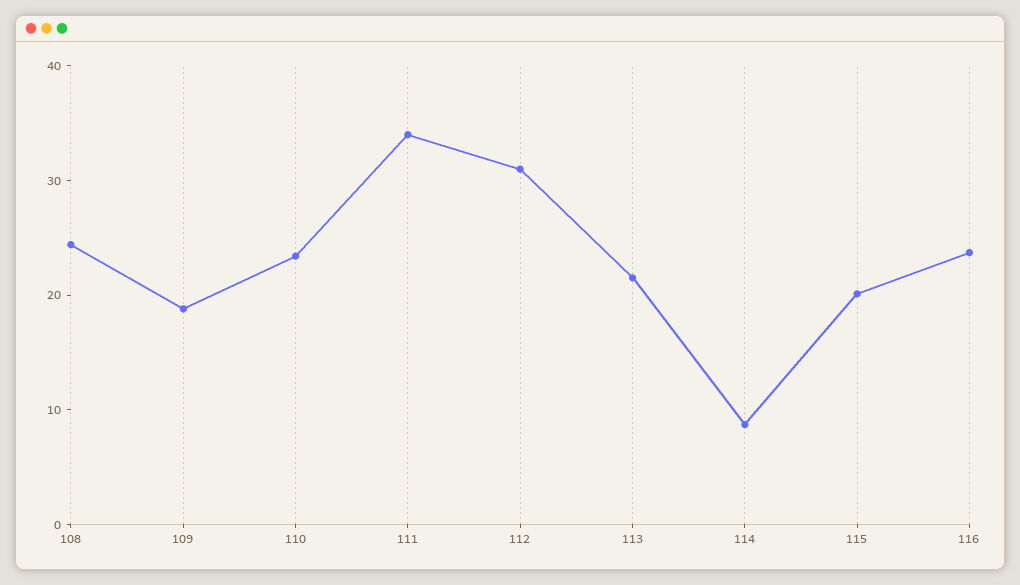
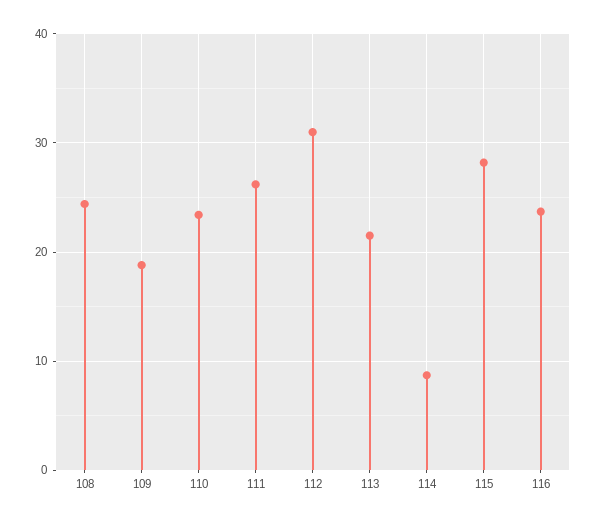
  {
    "108": 24,
    "109": 19,
    "110": 23,
-   "111": 34,
+   "111": 26,
    "112": 31,
    "113": 22,
    "114": 9,
-   "115": 20,
+   "115": 28,
    "116": 24
  }

